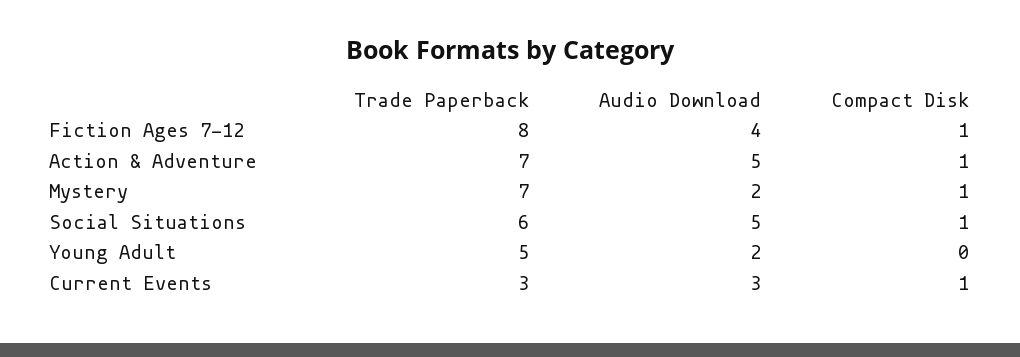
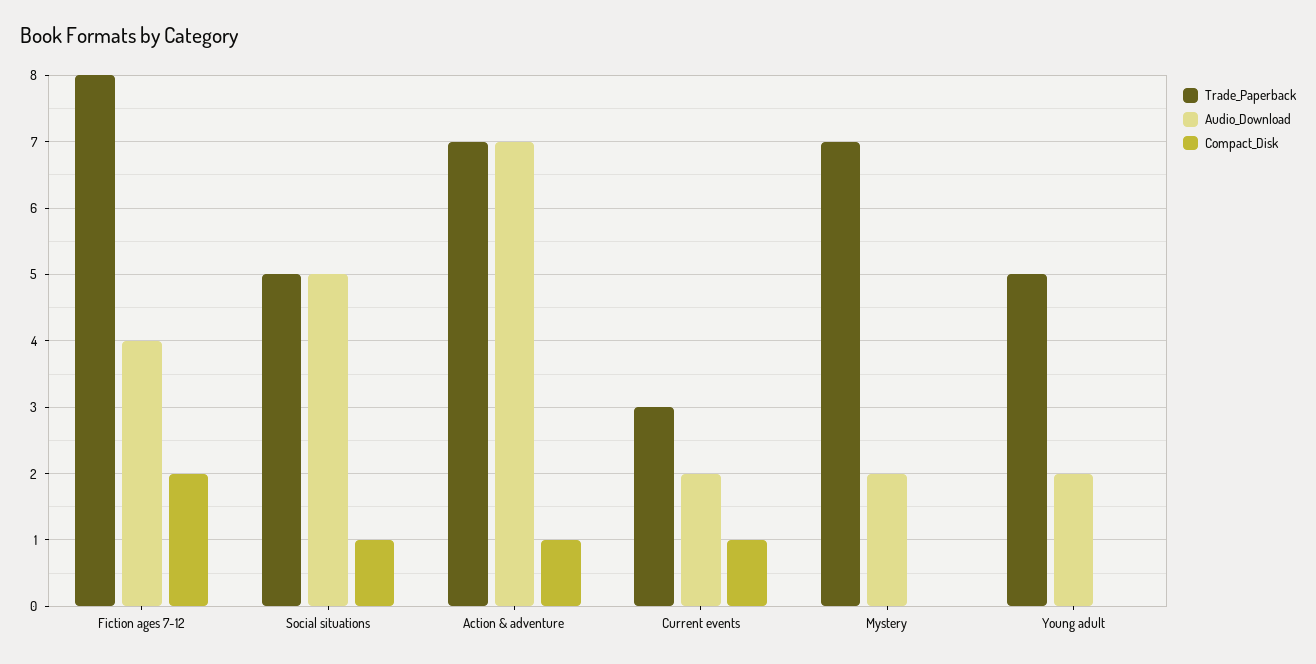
  {
    "Trade Paperback": {
      "Fiction Ages 7-12": 8,
      "Action & Adventure": 7,
      "Mystery": 7,
-     "Social Situations": 6,
+     "Social Situations": 5,
      "Young Adult": 5,
      "Current Events": 3
    },
    "Audio Download": {
      "Fiction Ages 7-12": 4,
-     "Action & Adventure": 5,
+     "Action & Adventure": 7,
      "Mystery": 2,
      "Social Situations": 5,
      "Young Adult": 2,
-     "Current Events": 3
+     "Current Events": 2
    },
    "Compact Disk": {
-     "Fiction Ages 7-12": 1,
+     "Fiction Ages 7-12": 2,
      "Action & Adventure": 1,
-     "Mystery": 1,
+     "Mystery": 0,
      "Social Situations": 1,
      "Young Adult": 0,
      "Current Events": 1
    }
  }

